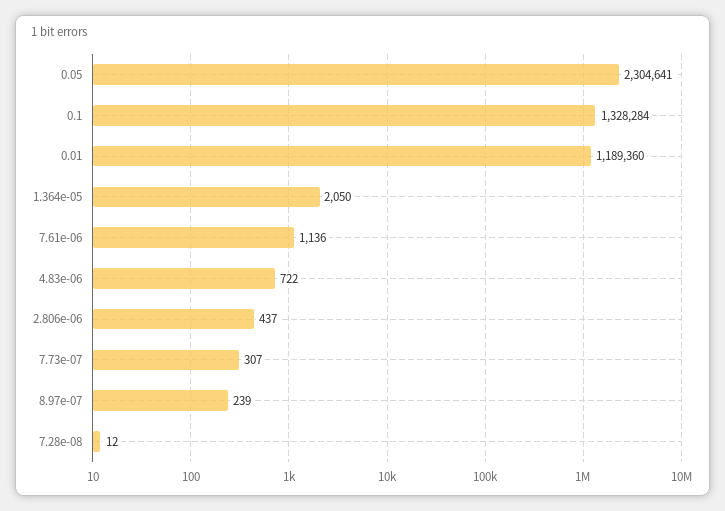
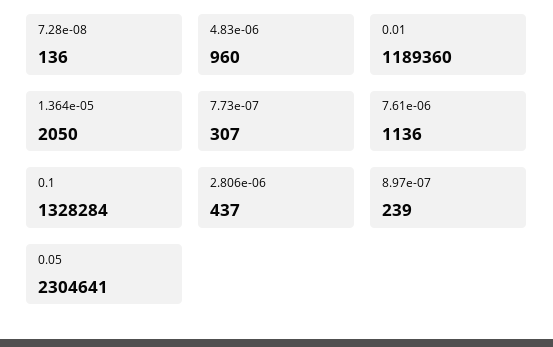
  {
    "0.05": 2304641,
    "0.1": 1328284,
    "0.01": 1189360,
    "1.364e-05": 2050,
    "7.61e-06": 1136,
-   "4.83e-06": 722,
+   "4.83e-06": 960,
    "2.806e-06": 437,
    "7.73e-07": 307,
    "8.97e-07": 239,
-   "7.28e-08": 12
+   "7.28e-08": 136
  }

